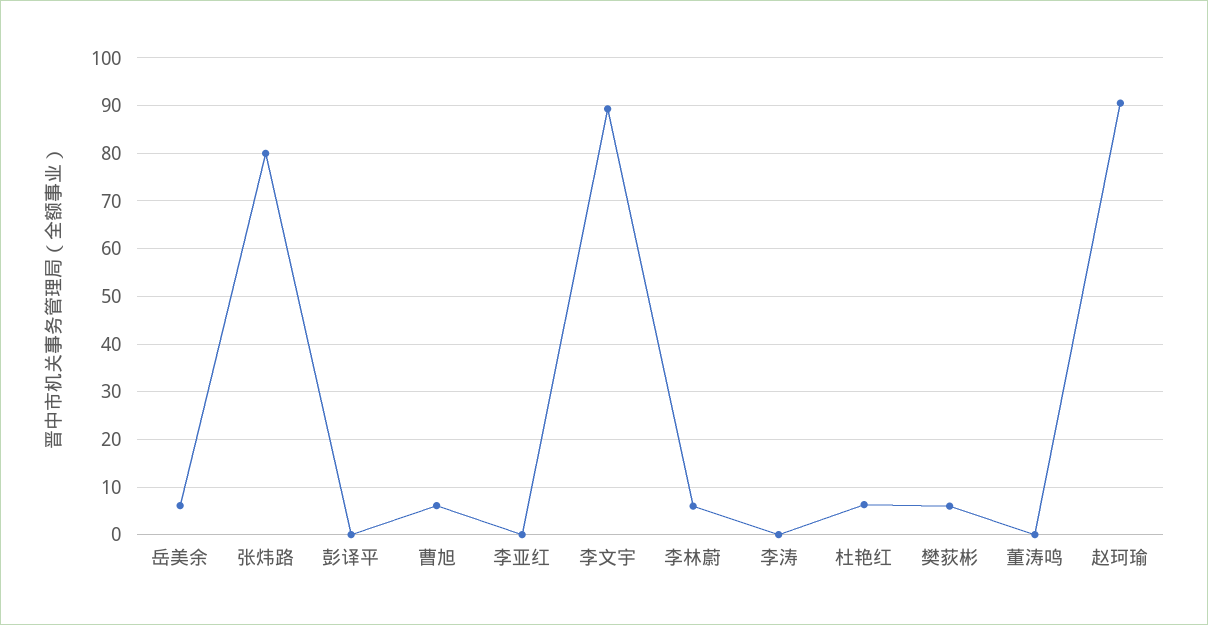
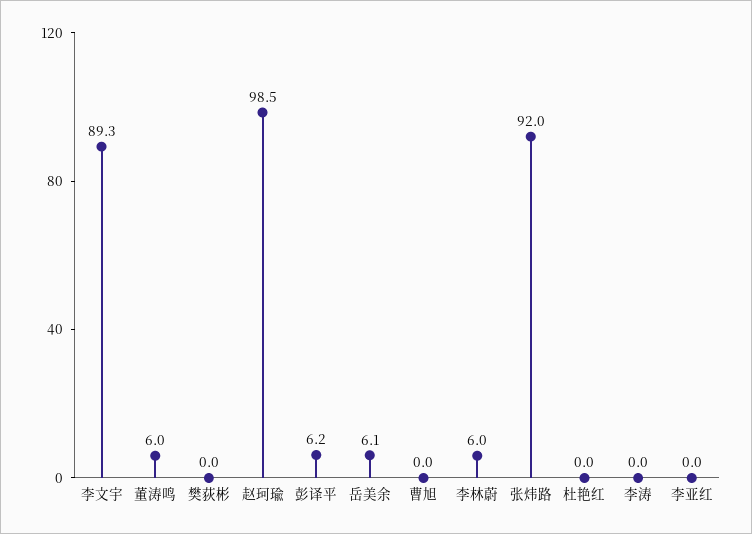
  {
    "岳美余": 6.1,
-   "张炜路": 80,
+   "张炜路": 92,
-   "彭译平": 0,
+   "彭译平": 6.2,
-   "曹旭": 6,
+   "曹旭": 0,
    "李亚红": 0,
    "李文宇": 89.3,
    "李林蔚": 6,
    "李涛": 0,
-   "杜艳红": 6,
+   "杜艳红": 0,
-   "樊荻彬": 6,
+   "樊荻彬": 0,
-   "董涛鸣": 0,
+   "董涛鸣": 6,
-   "赵珂瑜": 90
+   "赵珂瑜": 98.5
  }

